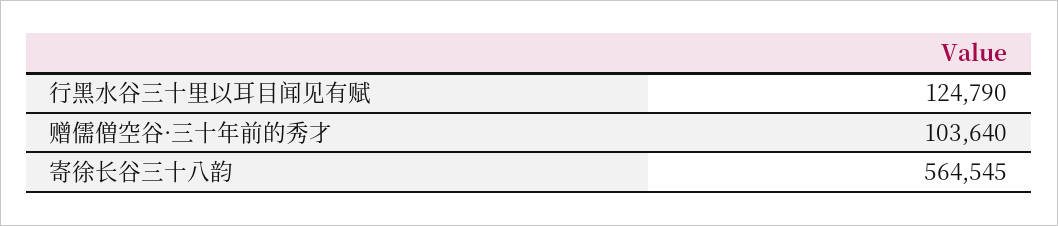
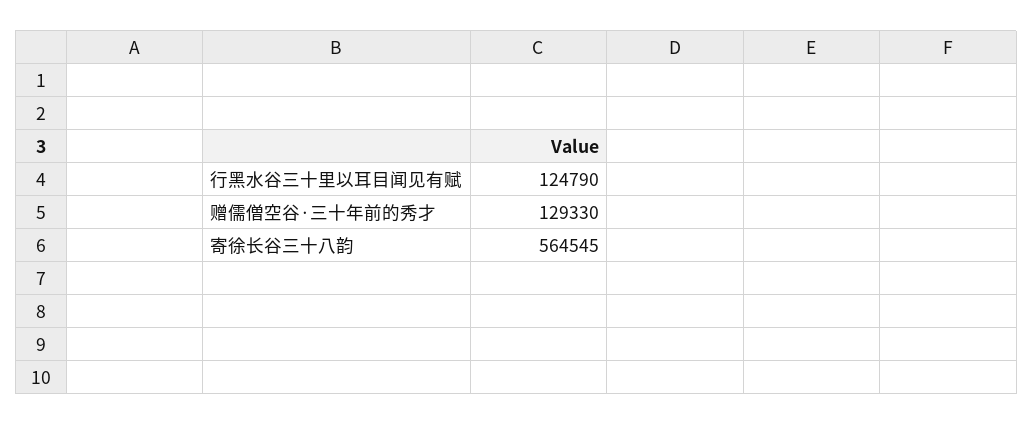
  {
    "行黑水谷三十里以耳目闻见有赋": 124790,
-   "赠儒僧空谷·三十年前的秀才": 103640,
+   "赠儒僧空谷·三十年前的秀才": 129330,
    "寄徐长谷三十八韵": 564545
  }

